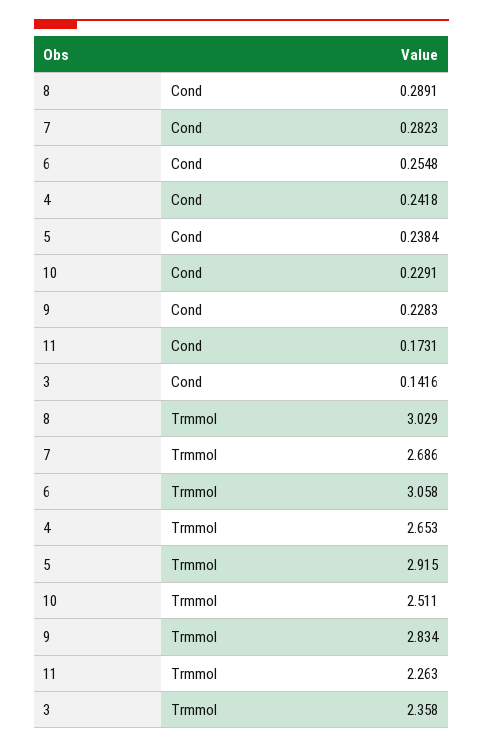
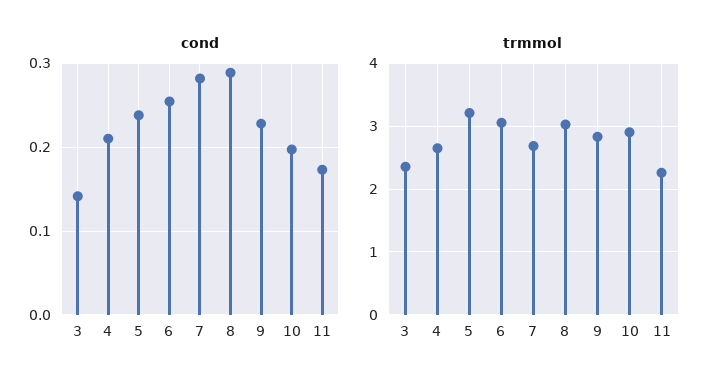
  {
    "Cond": {
      "8": 0.2891,
      "7": 0.2823,
      "6": 0.2548,
-     "4": 0.2418,
+     "4": 0.21,
      "5": 0.2384,
-     "10": 0.2291,
+     "10": 0.2,
      "9": 0.2283,
      "11": 0.1731,
      "3": 0.1416
    },
    "Trmmol": {
      "8": 3.029,
      "7": 2.686,
      "6": 3.058,
      "4": 2.653,
-     "5": 2.915,
+     "5": 3.2,
-     "10": 2.511,
+     "10": 2.9,
      "9": 2.834,
      "11": 2.263,
      "3": 2.358
    }
  }

